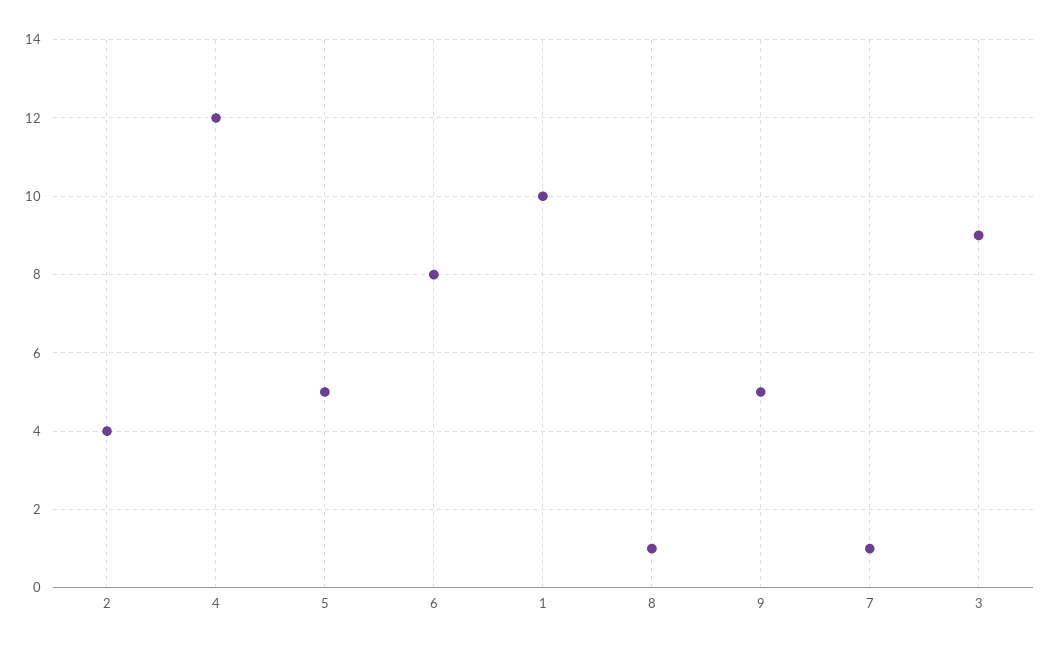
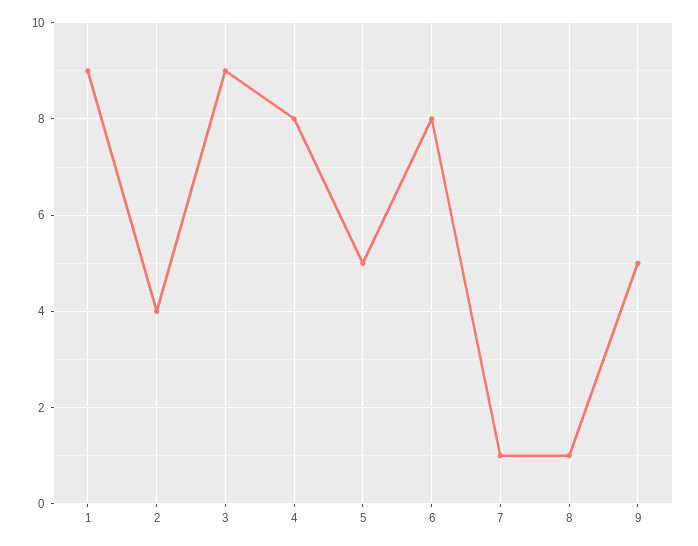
  {
    "2": 4,
-   "4": 12,
+   "4": 8,
    "5": 5,
    "6": 8,
-   "1": 10,
+   "1": 9,
    "8": 1,
    "9": 5,
    "7": 1,
    "3": 9
  }

